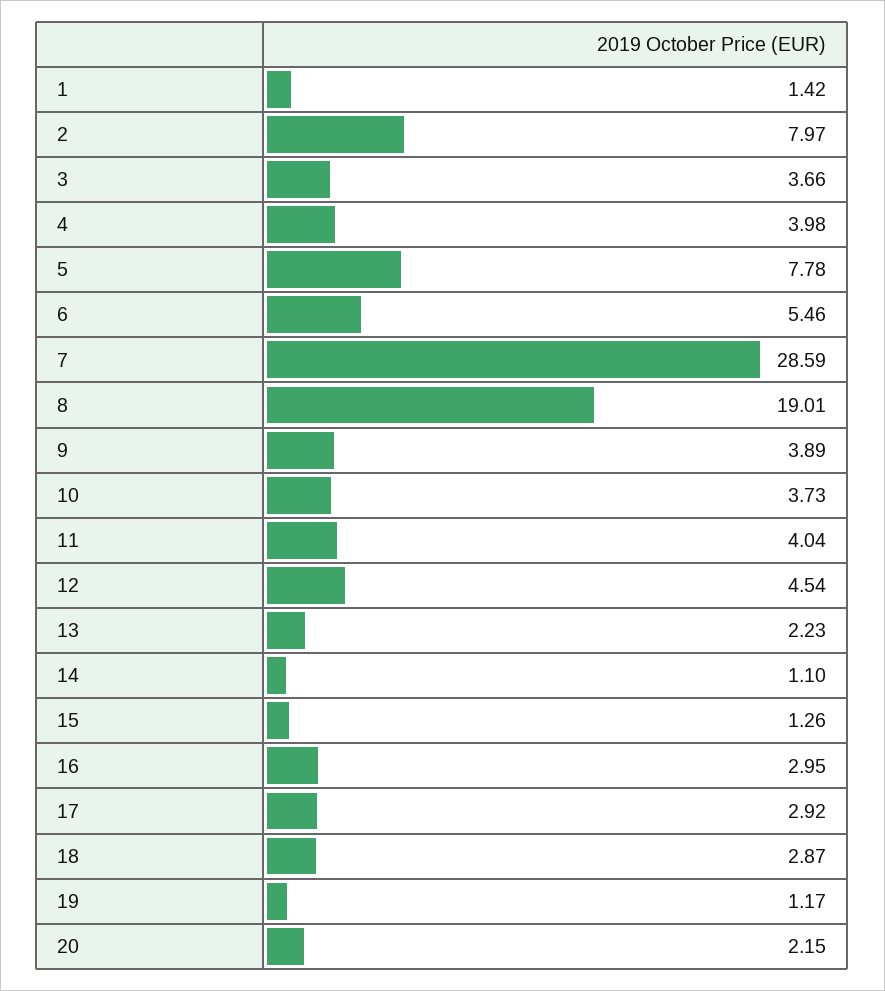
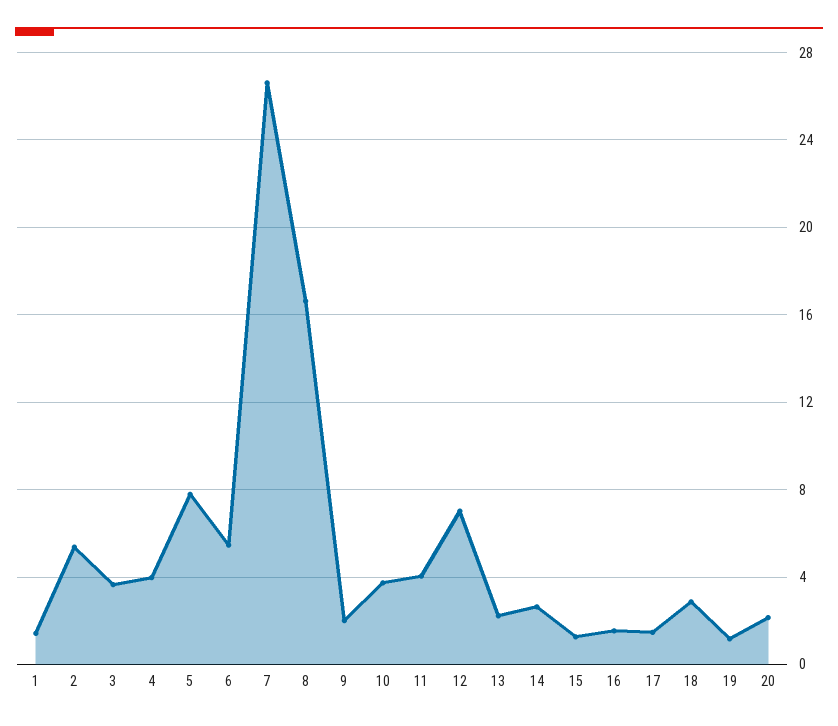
  {
    "1": 1.42,
-   "2": 7.97,
+   "2": 5.5,
    "3": 3.66,
    "4": 3.98,
    "5": 7.78,
    "6": 5.46,
-   "7": 28.59,
+   "7": 26.5,
-   "8": 19.01,
+   "8": 16.5,
-   "9": 3.89,
+   "9": 2,
    "10": 3.73,
    "11": 4.04,
-   "12": 4.54,
+   "12": 7,
    "13": 2.23,
-   "14": 1.1,
+   "14": 2.5,
    "15": 1.26,
-   "16": 2.95,
+   "16": 1.5,
-   "17": 2.92,
+   "17": 1.5,
    "18": 2.87,
    "19": 1.17,
    "20": 2.15
  }

